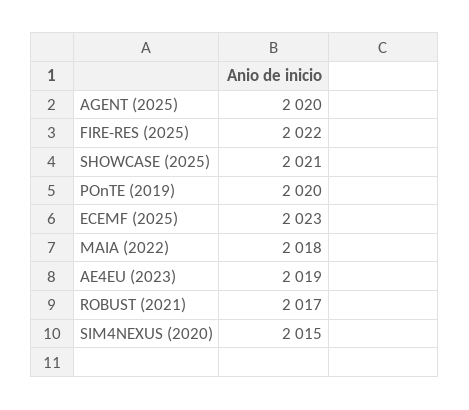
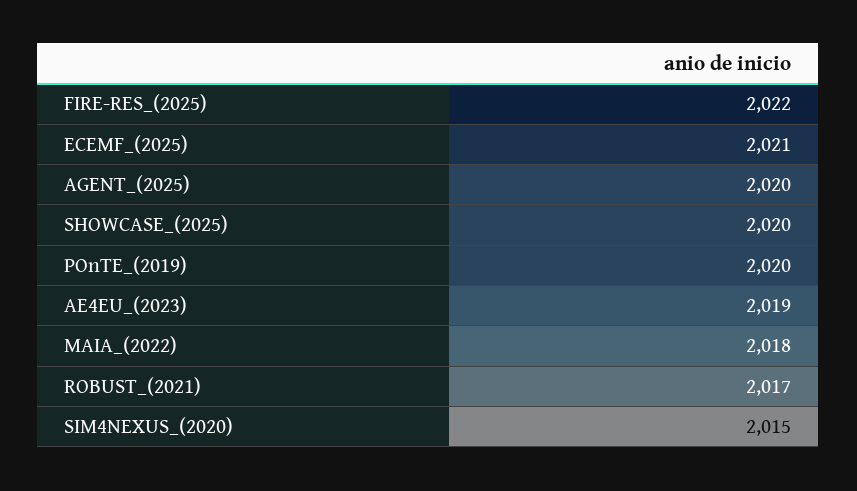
  {
    "AGENT (2025)": 2020,
    "FIRE-RES (2025)": 2022,
-   "SHOWCASE (2025)": 2021,
+   "SHOWCASE (2025)": 2020,
    "POnTE (2019)": 2020,
-   "ECEMF (2025)": 2023,
+   "ECEMF (2025)": 2021,
    "MAIA (2022)": 2018,
    "AE4EU (2023)": 2019,
    "ROBUST (2021)": 2017,
    "SIM4NEXUS (2020)": 2015
  }

